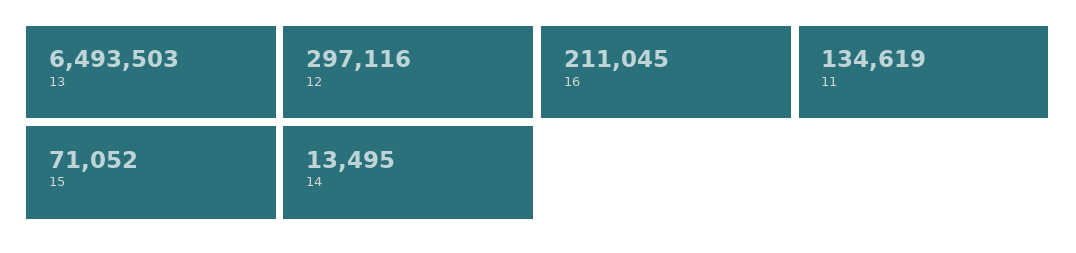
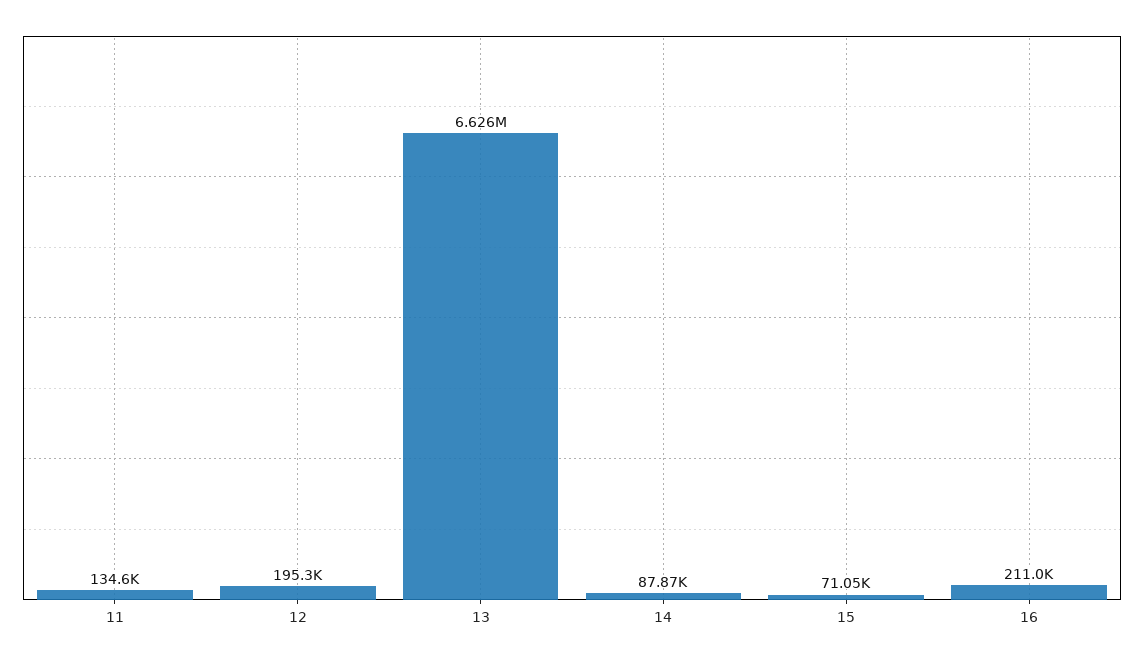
  {
-   "13": 6493503,
+   "13": 6626000,
-   "12": 297116,
+   "12": 195300,
    "16": 211045,
    "11": 134619,
    "15": 71052,
-   "14": 13495
+   "14": 87870
  }

